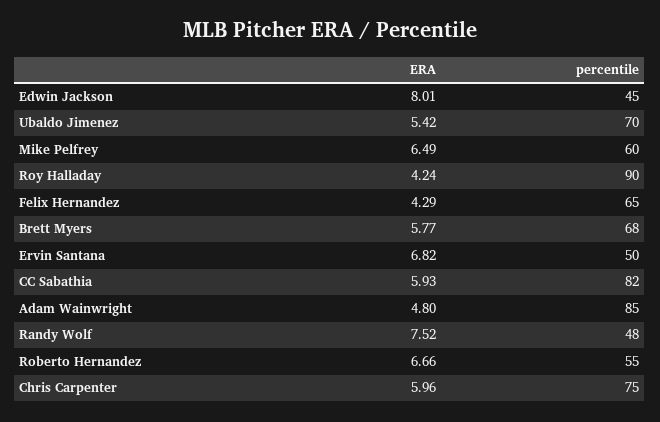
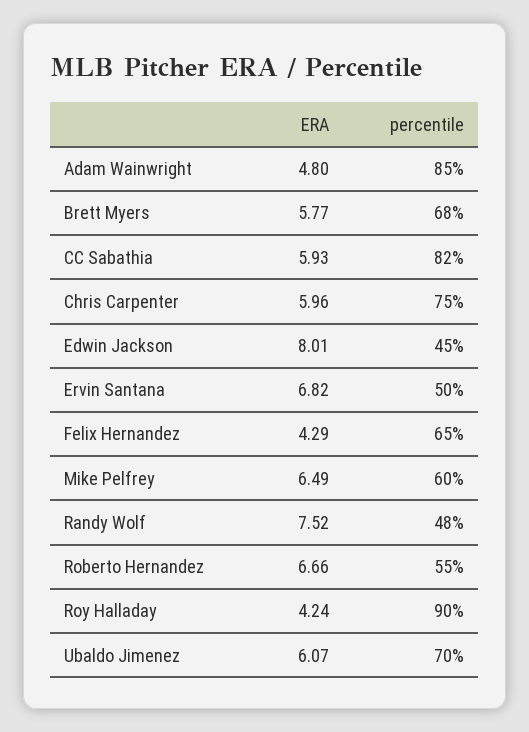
  {
    "ERA": {
      "Edwin Jackson": 8.01,
-     "Ubaldo Jimenez": 5.42,
+     "Ubaldo Jimenez": 6.07,
      "Mike Pelfrey": 6.49,
      "Roy Halladay": 4.24,
      "Felix Hernandez": 4.29,
      "Brett Myers": 5.77,
      "Ervin Santana": 6.82,
      "CC Sabathia": 5.93,
      "Adam Wainwright": 4.8,
      "Randy Wolf": 7.52,
      "Roberto Hernandez": 6.66,
      "Chris Carpenter": 5.96
    },
    "percentile": {
      "Edwin Jackson": 45,
      "Ubaldo Jimenez": 70,
      "Mike Pelfrey": 60,
      "Roy Halladay": 90,
      "Felix Hernandez": 65,
      "Brett Myers": 68,
      "Ervin Santana": 50,
      "CC Sabathia": 82,
      "Adam Wainwright": 85,
      "Randy Wolf": 48,
      "Roberto Hernandez": 55,
      "Chris Carpenter": 75
    }
  }

